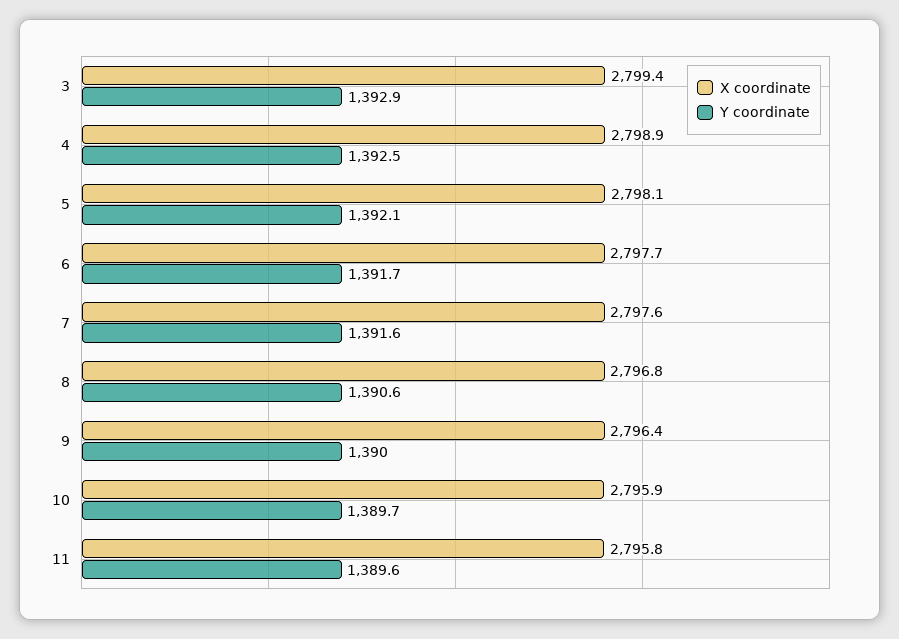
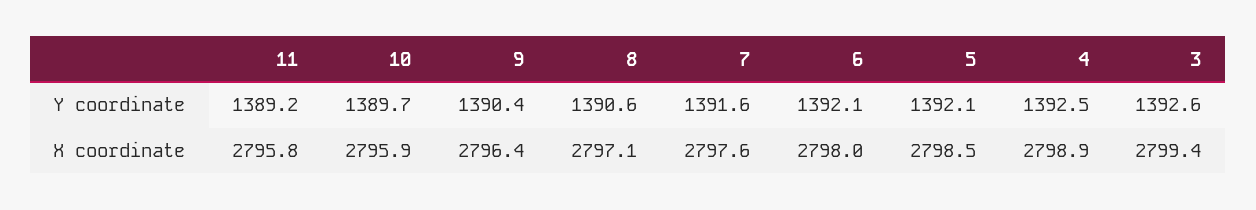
  {
    "X coordinate": {
      "3": 2799.4,
      "4": 2798.9,
-     "5": 2798.1,
+     "5": 2798.5,
-     "6": 2797.7,
+     "6": 2798,
      "7": 2797.6,
-     "8": 2796.8,
+     "8": 2797.1,
      "9": 2796.4,
      "10": 2795.9,
      "11": 2795.8
    },
    "Y coordinate": {
-     "3": 1392.9,
+     "3": 1392.6,
      "4": 1392.5,
      "5": 1392.1,
-     "6": 1391.7,
+     "6": 1392.1,
      "7": 1391.6,
      "8": 1390.6,
-     "9": 1390,
+     "9": 1390.4,
      "10": 1389.7,
-     "11": 1389.6
+     "11": 1389.2
    }
  }

